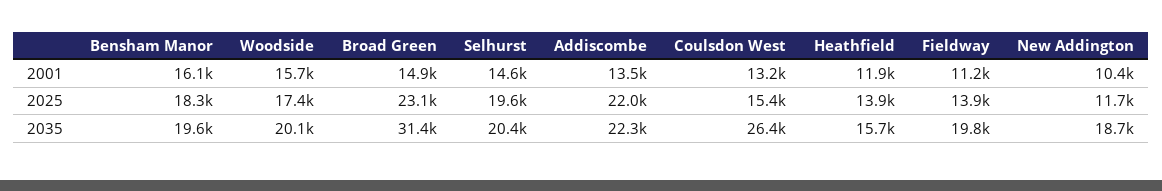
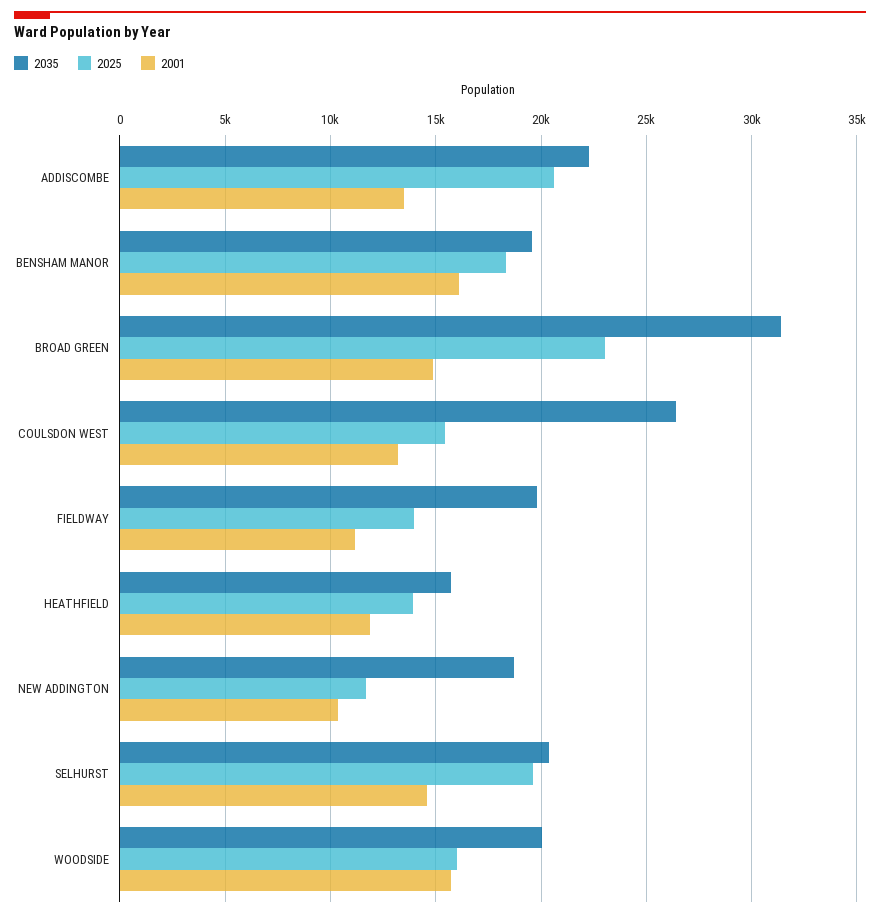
  {
    "2001": {
      "Bensham Manor": 16100,
      "Woodside": 15700,
      "Broad Green": 14900,
      "Selhurst": 14600,
      "Addiscombe": 13500,
      "Coulsdon West": 13200,
      "Heathfield": 11900,
      "Fieldway": 11200,
      "New Addington": 10400
    },
    "2025": {
      "Bensham Manor": 18300,
-     "Woodside": 17400,
+     "Woodside": 16000,
      "Broad Green": 23100,
      "Selhurst": 19600,
-     "Addiscombe": 22000,
+     "Addiscombe": 20500,
      "Coulsdon West": 15400,
      "Heathfield": 13900,
      "Fieldway": 13900,
      "New Addington": 11700
    },
    "2035": {
      "Bensham Manor": 19600,
      "Woodside": 20100,
      "Broad Green": 31400,
      "Selhurst": 20400,
      "Addiscombe": 22300,
      "Coulsdon West": 26400,
      "Heathfield": 15700,
      "Fieldway": 19800,
      "New Addington": 18700
    }
  }

